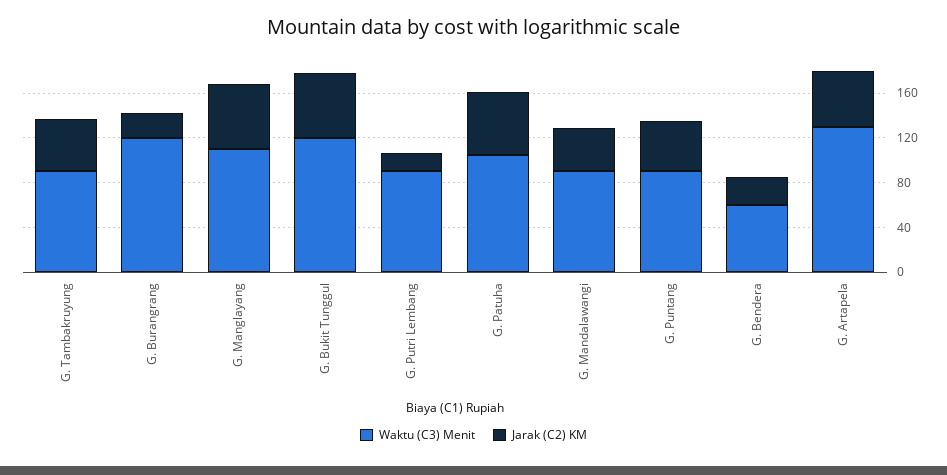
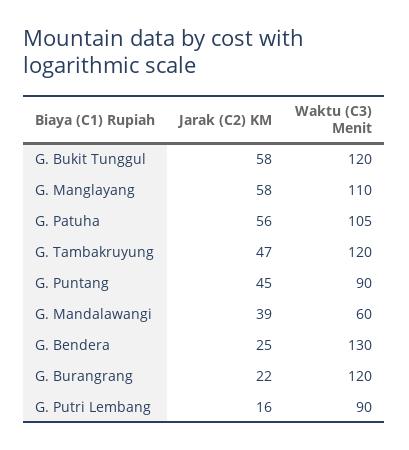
  {
    "Waktu (C3) Menit": {
-     "G. Tambakruyung": 90,
+     "G. Tambakruyung": 120,
      "G. Burangrang": 120,
      "G. Manglayang": 110,
      "G. Bukit Tunggul": 120,
      "G. Putri Lembang": 90,
      "G. Patuha": 105,
-     "G. Mandalawangi": 90,
+     "G. Mandalawangi": 60,
      "G. Puntang": 90,
-     "G. Bendera": 60,
+     "G. Bendera": 130
-     "G. Artapela": 130
    },
    "Jarak (C2) KM": {
      "G. Tambakruyung": 47,
      "G. Burangrang": 22,
      "G. Manglayang": 58,
      "G. Bukit Tunggul": 58,
      "G. Putri Lembang": 16,
      "G. Patuha": 56,
      "G. Mandalawangi": 39,
      "G. Puntang": 45,
-     "G. Bendera": 25,
+     "G. Bendera": 25
-     "G. Artapela": 50
    }
  }

